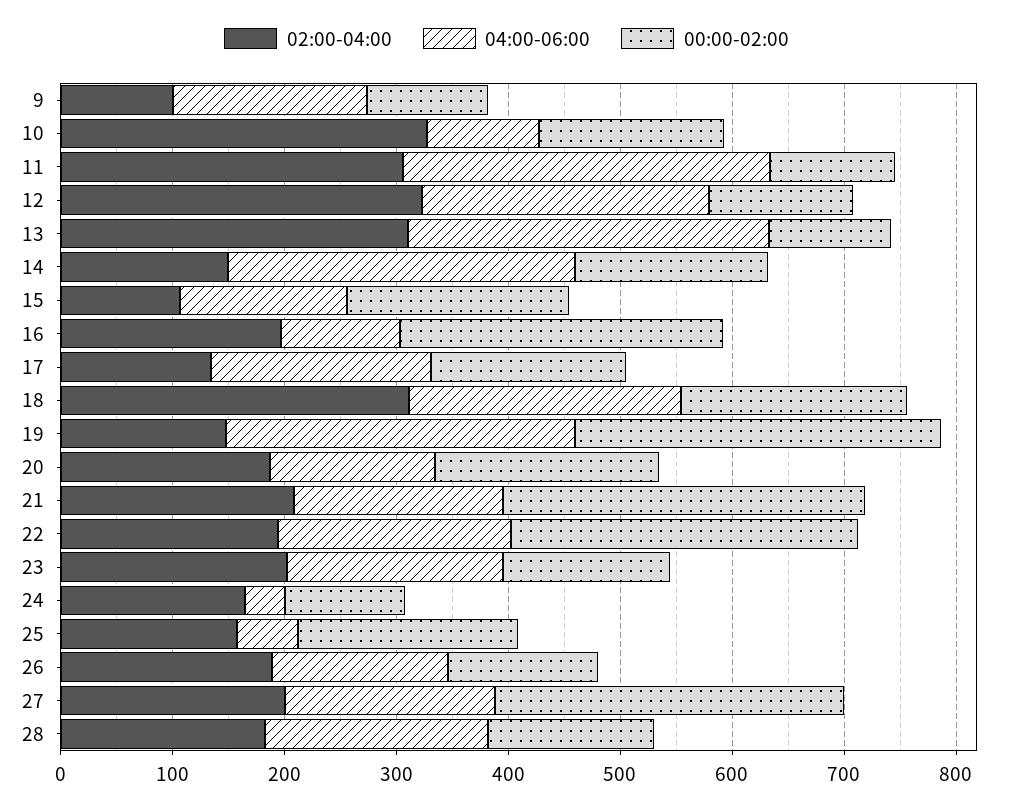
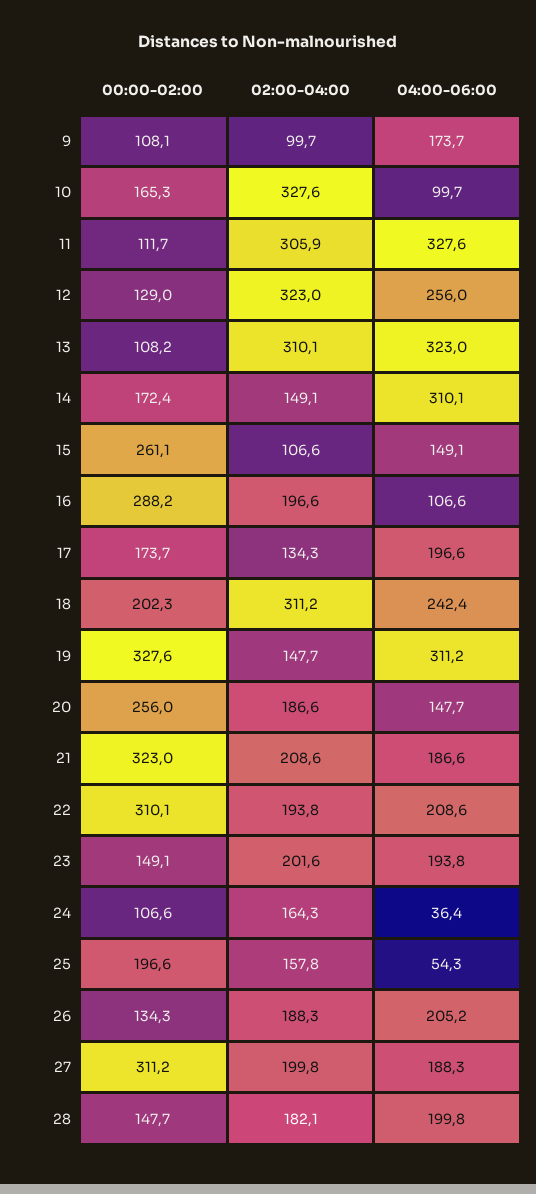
  {
    "02:00-04:00": {
      "9": 99.7,
      "10": 327.6,
      "11": 305.9,
      "12": 323,
      "13": 310.1,
      "14": 149.1,
      "15": 106.6,
      "16": 196.6,
      "17": 134.3,
      "18": 311.2,
      "19": 147.7,
      "20": 186.6,
      "21": 208.6,
      "22": 193.8,
      "23": 201.6,
      "24": 164.3,
      "25": 157.8,
      "26": 188.3,
      "27": 199.8,
      "28": 182.1
    },
    "04:00-06:00": {
      "9": 173.7,
      "10": 99.7,
      "11": 327.6,
      "12": 256,
      "13": 323,
      "14": 310.1,
      "15": 149.1,
      "16": 106.6,
      "17": 196.6,
      "18": 242.4,
      "19": 311.2,
      "20": 147.7,
      "21": 186.6,
      "22": 208.6,
      "23": 193.8,
      "24": 36.4,
      "25": 54.3,
-     "26": 160,
+     "26": 205.2,
      "27": 188.3,
      "28": 199.8
    },
    "00:00-02:00": {
      "9": 108.1,
      "10": 165.3,
      "11": 111.7,
      "12": 129,
      "13": 108.2,
      "14": 172.4,
-     "15": 200,
+     "15": 261.1,
      "16": 288.2,
      "17": 173.7,
      "18": 202.3,
      "19": 327.6,
-     "20": 200,
+     "20": 256,
      "21": 323,
      "22": 310.1,
      "23": 149.1,
      "24": 106.6,
      "25": 196.6,
      "26": 134.3,
      "27": 311.2,
      "28": 147.7
    }
  }

